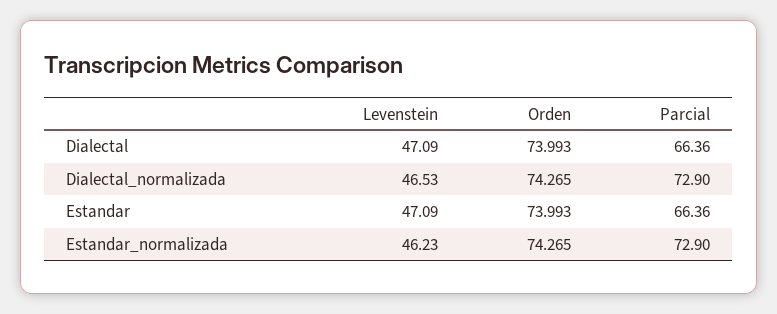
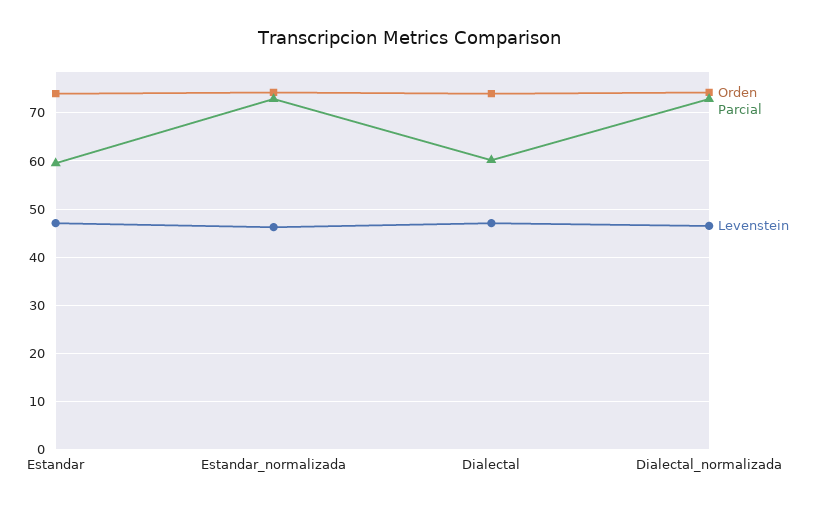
  {
    "Levenstein": {
      "Dialectal": 47.09,
      "Dialectal_normalizada": 46.53,
      "Estandar": 47.09,
      "Estandar_normalizada": 46.23
    },
    "Orden": {
      "Dialectal": 73.993,
      "Dialectal_normalizada": 74.265,
      "Estandar": 73.993,
      "Estandar_normalizada": 74.265
    },
    "Parcial": {
-     "Dialectal": 66.36,
+     "Dialectal": 60,
      "Dialectal_normalizada": 72.9,
-     "Estandar": 66.36,
+     "Estandar": 60,
      "Estandar_normalizada": 72.9
    }
  }

